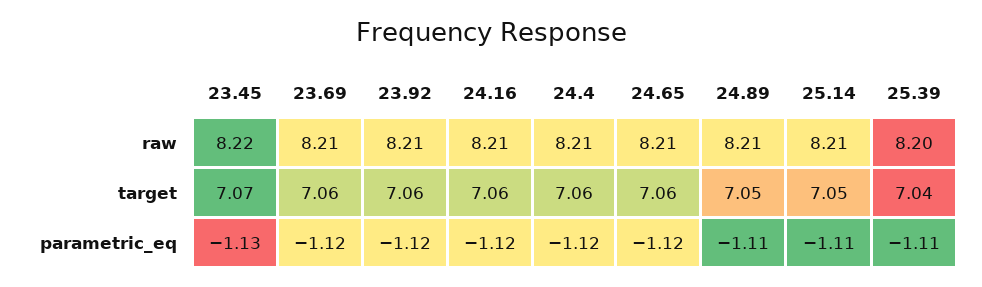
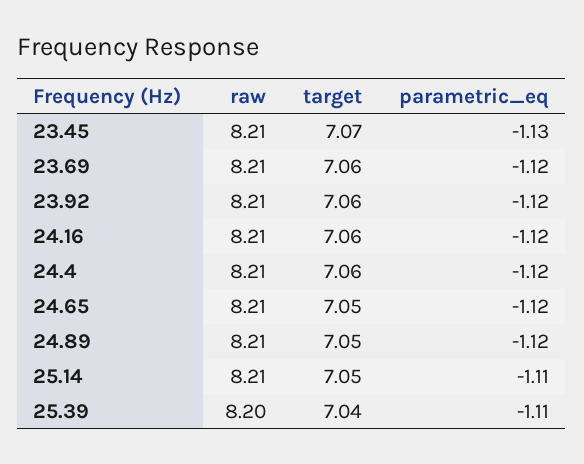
  {
    "23.45": {
-     "raw": 8.22,
+     "raw": 8.21,
      "target": 7.07,
      "parametric_eq": -1.13
    },
    "23.69": {
      "raw": 8.21,
      "target": 7.06,
      "parametric_eq": -1.12
    },
    "23.92": {
      "raw": 8.21,
      "target": 7.06,
      "parametric_eq": -1.12
    },
    "24.16": {
      "raw": 8.21,
      "target": 7.06,
      "parametric_eq": -1.12
    },
    "24.4": {
      "raw": 8.21,
      "target": 7.06,
      "parametric_eq": -1.12
    },
    "24.65": {
      "raw": 8.21,
-     "target": 7.06,
+     "target": 7.05,
      "parametric_eq": -1.12
    },
    "24.89": {
      "raw": 8.21,
      "target": 7.05,
-     "parametric_eq": -1.11
+     "parametric_eq": -1.12
    },
    "25.14": {
      "raw": 8.21,
      "target": 7.05,
      "parametric_eq": -1.11
    },
    "25.39": {
      "raw": 8.2,
      "target": 7.04,
      "parametric_eq": -1.11
    }
  }

